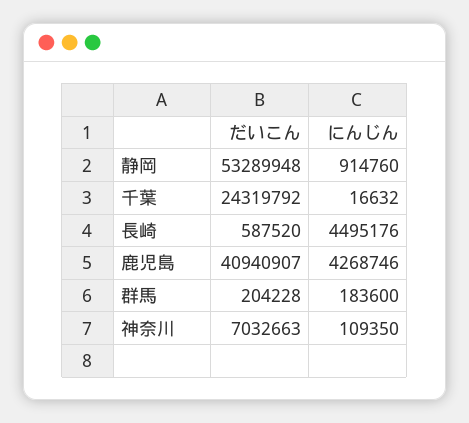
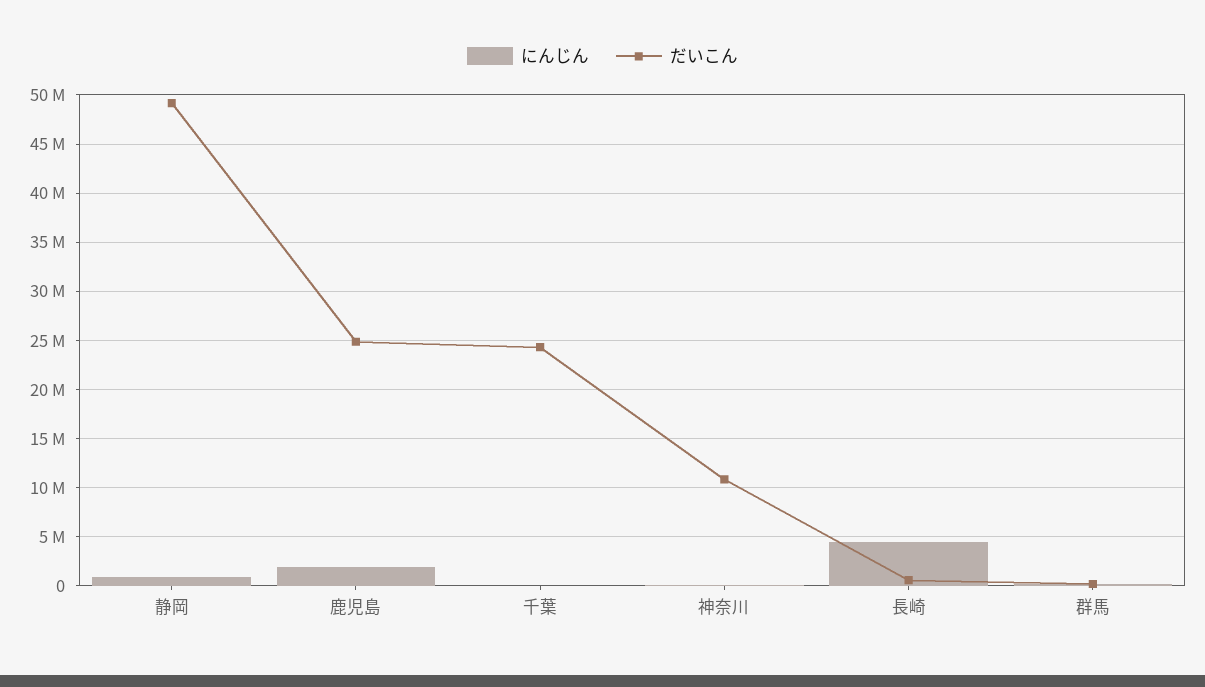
  {
    "だいこん": {
-     "静岡": 53289948,
+     "静岡": 49000000,
      "千葉": 24319792,
      "長崎": 587520,
-     "鹿児島": 40940907,
+     "鹿児島": 25000000,
      "群馬": 204228,
-     "神奈川": 7032663
+     "神奈川": 11000000
    },
    "にんじん": {
      "静岡": 914760,
      "千葉": 16632,
      "長崎": 4495176,
-     "鹿児島": 4268746,
+     "鹿児島": 2000000,
      "群馬": 183600,
      "神奈川": 109350
    }
  }

